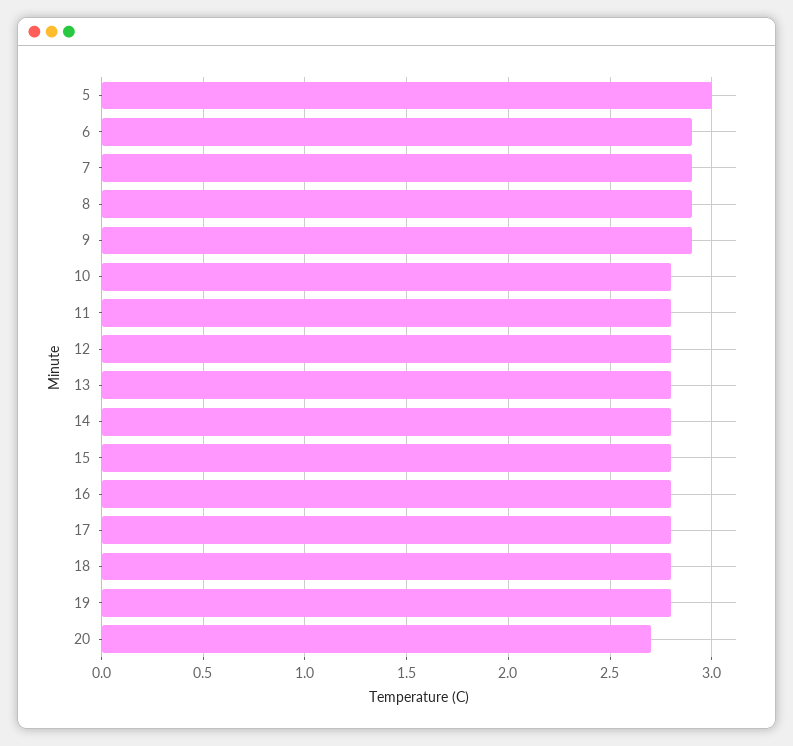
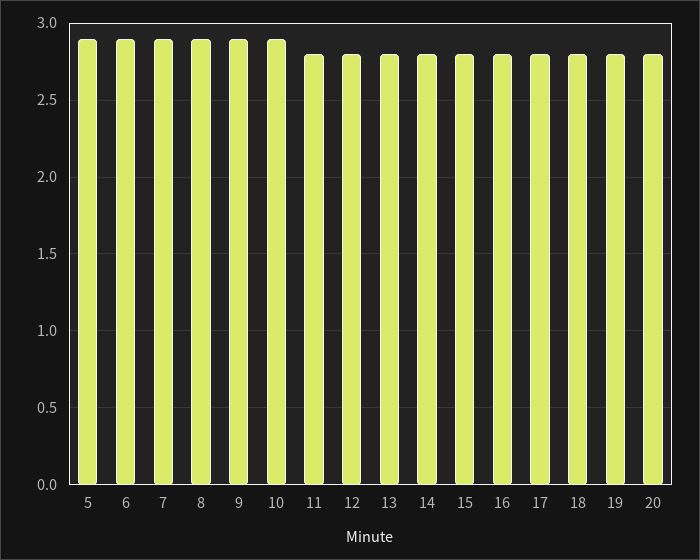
  {
-   "5": 3,
+   "5": 2.9,
    "6": 2.9,
    "7": 2.9,
    "8": 2.9,
    "9": 2.9,
-   "10": 2.8,
+   "10": 2.9,
    "11": 2.8,
    "12": 2.8,
    "13": 2.8,
    "14": 2.8,
    "15": 2.8,
    "16": 2.8,
    "17": 2.8,
    "18": 2.8,
    "19": 2.8,
-   "20": 2.7
+   "20": 2.8
  }

